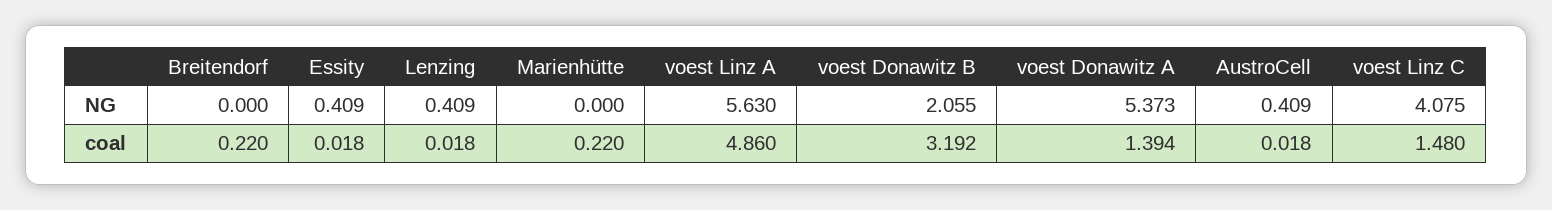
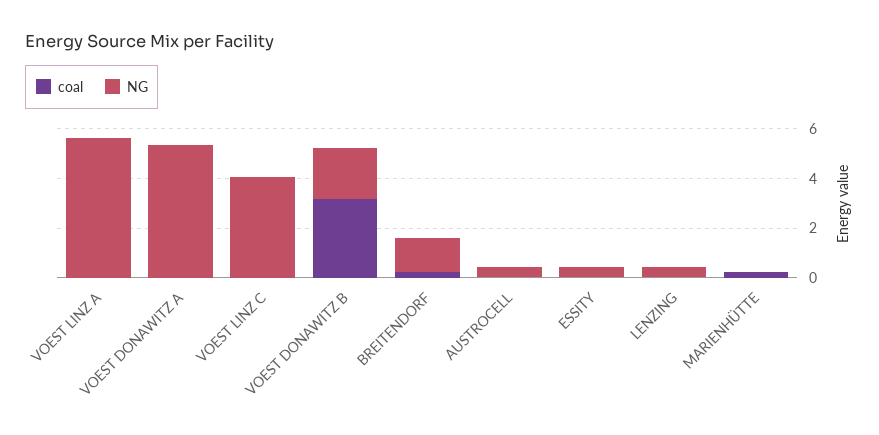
  {
    "NG": {
-     "Breitendorf": 0,
+     "Breitendorf": 1.5,
      "Essity": 0.409,
      "Lenzing": 0.409,
      "Marienhütte": 0,
      "voest Linz A": 5.63,
      "voest Donawitz B": 2.055,
      "voest Donawitz A": 5.373,
      "AustroCell": 0.409,
      "voest Linz C": 4.075
    },
    "coal": {
      "Breitendorf": 0.22,
      "Essity": 0.018,
      "Lenzing": 0.018,
      "Marienhütte": 0.22,
-     "voest Linz A": 4.86,
+     "voest Linz A": 0,
      "voest Donawitz B": 3.192,
-     "voest Donawitz A": 1.394,
+     "voest Donawitz A": 0,
      "AustroCell": 0.018,
-     "voest Linz C": 1.48
+     "voest Linz C": 0
    }
  }

